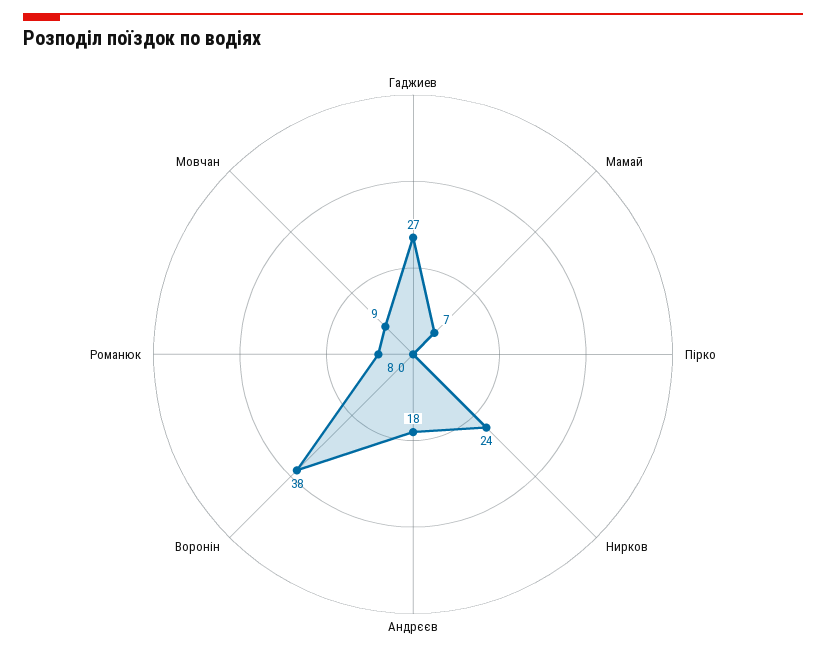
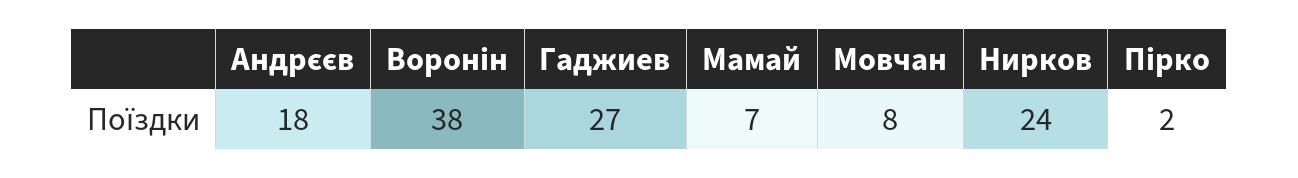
  {
    "Гаджиев": 27,
    "Мамай": 7,
-   "Пірко": 0,
+   "Пірко": 2,
    "Нирков": 24,
    "Андрєєв": 18,
    "Воронін": 38,
-   "Романюк": 8,
-   "Мовчан": 9
+   "Мовчан": 8
  }

